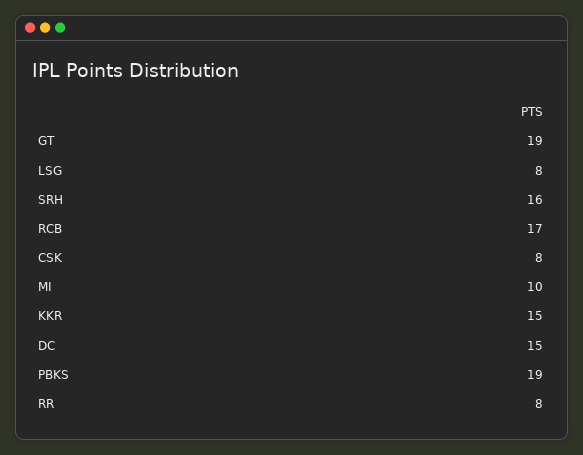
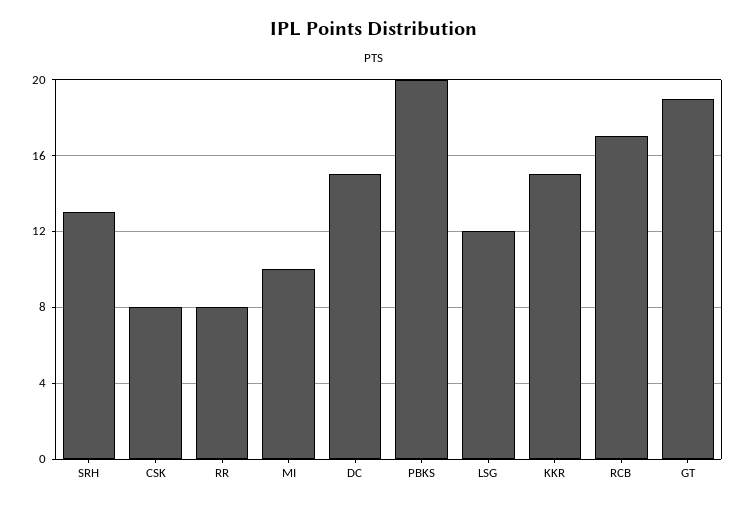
  {
    "GT": 19,
-   "LSG": 8,
+   "LSG": 12,
-   "SRH": 16,
+   "SRH": 13,
    "RCB": 17,
    "CSK": 8,
    "MI": 10,
    "KKR": 15,
    "DC": 15,
-   "PBKS": 19,
+   "PBKS": 20,
    "RR": 8
  }

